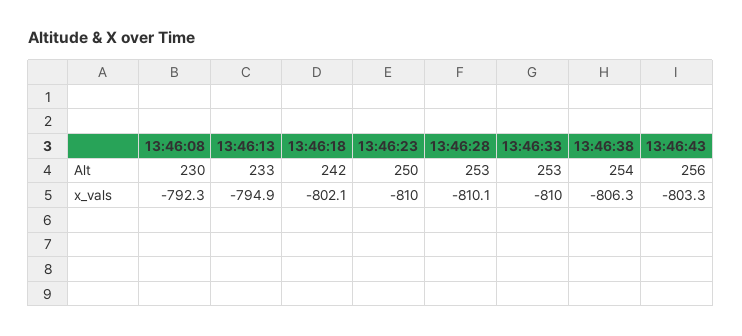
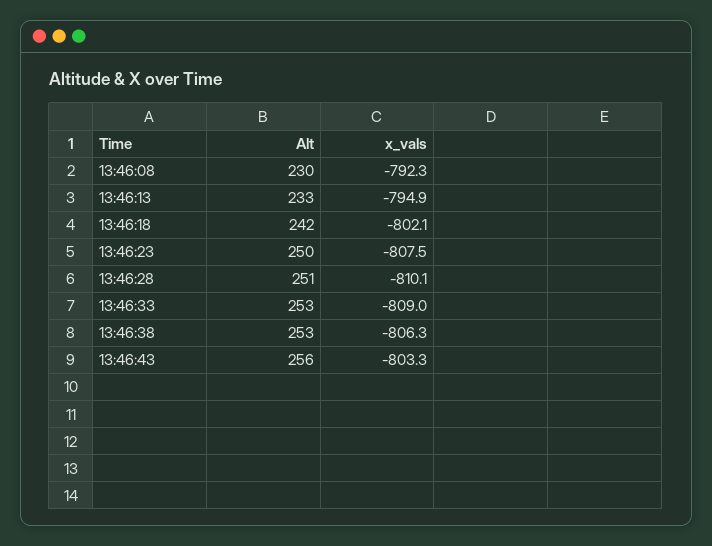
  {
    "13:46:08": {
      "Alt": 230,
      "x_vals": -792.3
    },
    "13:46:13": {
      "Alt": 233,
      "x_vals": -794.9
    },
    "13:46:18": {
      "Alt": 242,
      "x_vals": -802.1
    },
    "13:46:23": {
      "Alt": 250,
-     "x_vals": -810
+     "x_vals": -807.5
    },
    "13:46:28": {
-     "Alt": 253,
+     "Alt": 251,
      "x_vals": -810.1
    },
    "13:46:33": {
      "Alt": 253,
-     "x_vals": -810
+     "x_vals": -809
    },
    "13:46:38": {
-     "Alt": 254,
+     "Alt": 253,
      "x_vals": -806.3
    },
    "13:46:43": {
      "Alt": 256,
      "x_vals": -803.3
    }
  }

